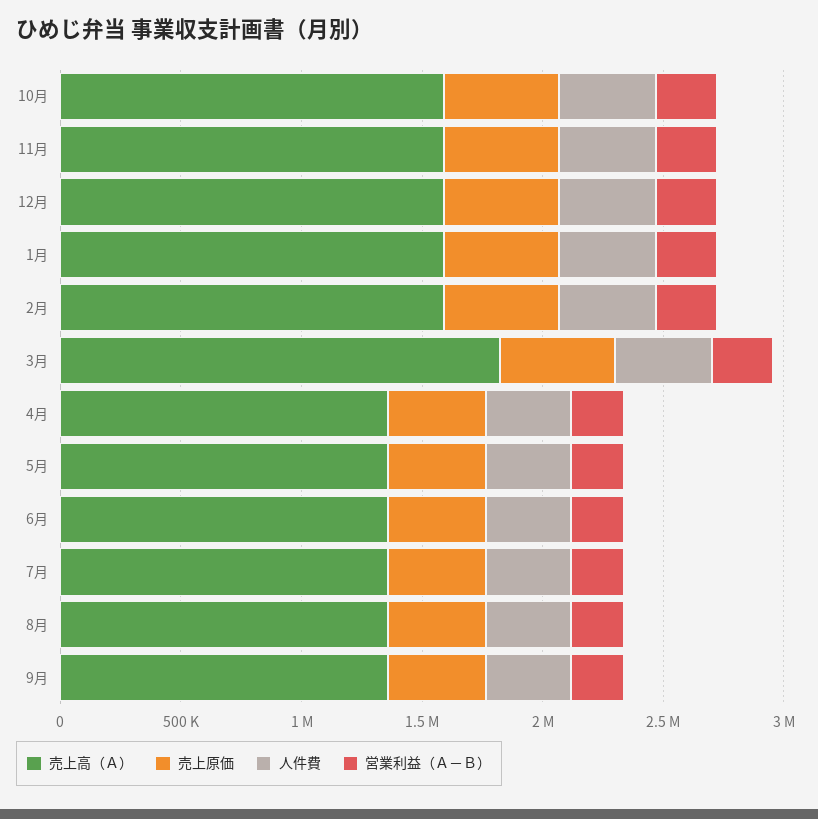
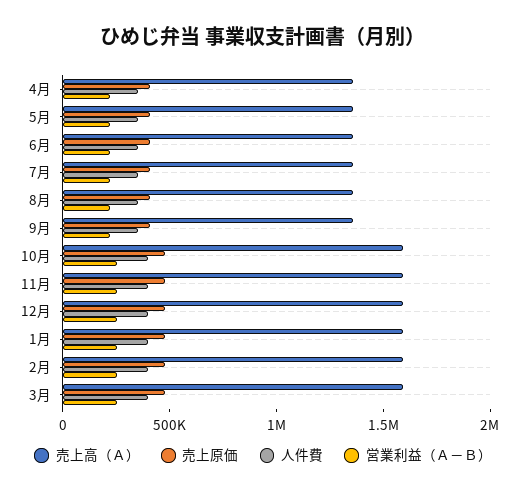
  {
    "売上高（Ａ）": {
      "10月": 1600000,
      "11月": 1600000,
      "12月": 1600000,
      "1月": 1600000,
      "2月": 1600000,
-     "3月": 1800000,
+     "3月": 1600000,
      "4月": 1400000,
      "5月": 1400000,
      "6月": 1400000,
      "7月": 1400000,
      "8月": 1400000,
      "9月": 1400000
    },
    "売上原価": {
      "10月": 500000,
      "11月": 500000,
      "12月": 500000,
      "1月": 500000,
      "2月": 500000,
      "3月": 500000,
      "4月": 400000,
      "5月": 400000,
      "6月": 400000,
      "7月": 400000,
      "8月": 400000,
      "9月": 400000
    },
    "人件費": {
      "10月": 400000,
      "11月": 400000,
      "12月": 400000,
      "1月": 400000,
      "2月": 400000,
      "3月": 400000,
      "4月": 400000,
      "5月": 400000,
      "6月": 400000,
      "7月": 400000,
      "8月": 400000,
      "9月": 400000
    },
    "営業利益（Ａ－Ｂ）": {
      "10月": 300000,
      "11月": 300000,
      "12月": 300000,
      "1月": 300000,
      "2月": 300000,
      "3月": 300000,
      "4月": 200000,
      "5月": 200000,
      "6月": 200000,
      "7月": 200000,
      "8月": 200000,
      "9月": 200000
    }
  }

